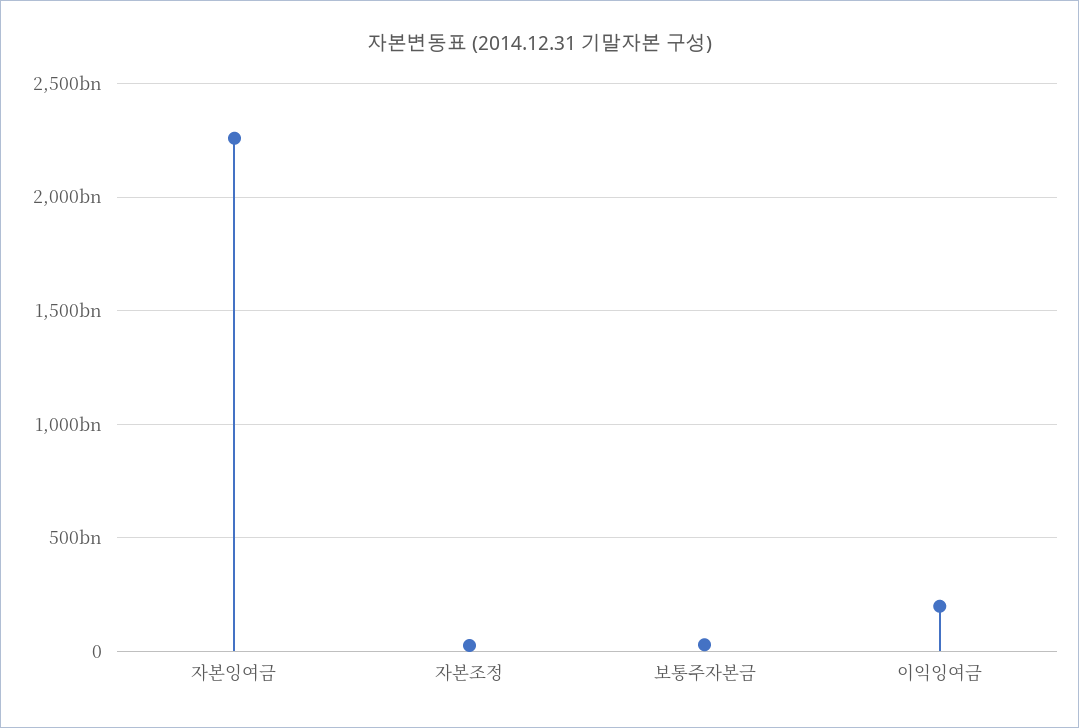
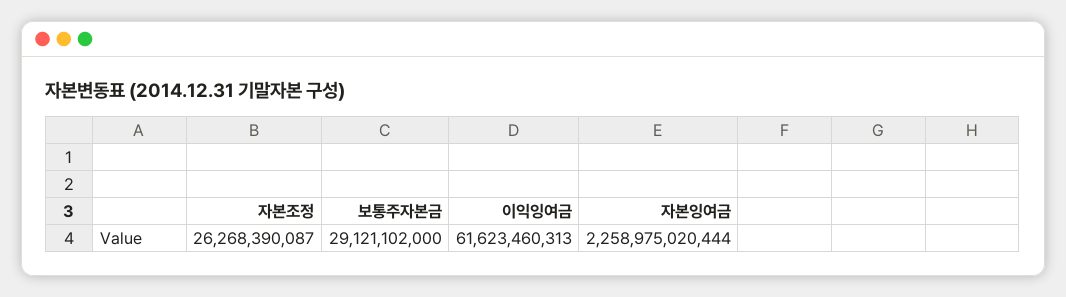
  {
    "자본잉여금": 2258975020444,
    "자본조정": 26268390087,
    "보통주자본금": 29121102000,
-   "이익잉여금": 200000000000
+   "이익잉여금": 61623460313
  }

